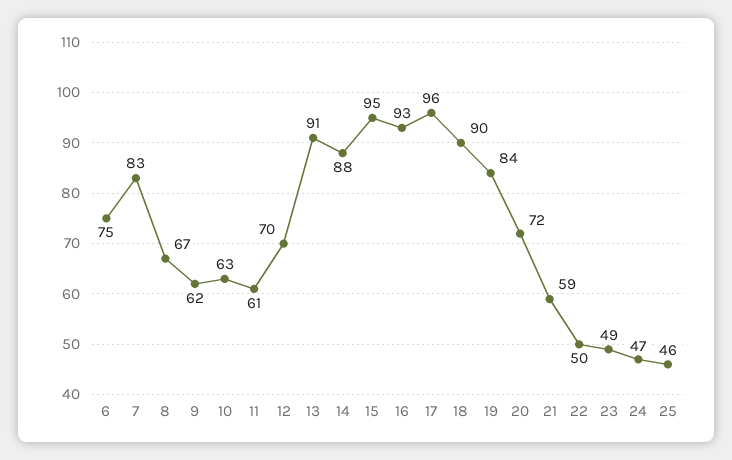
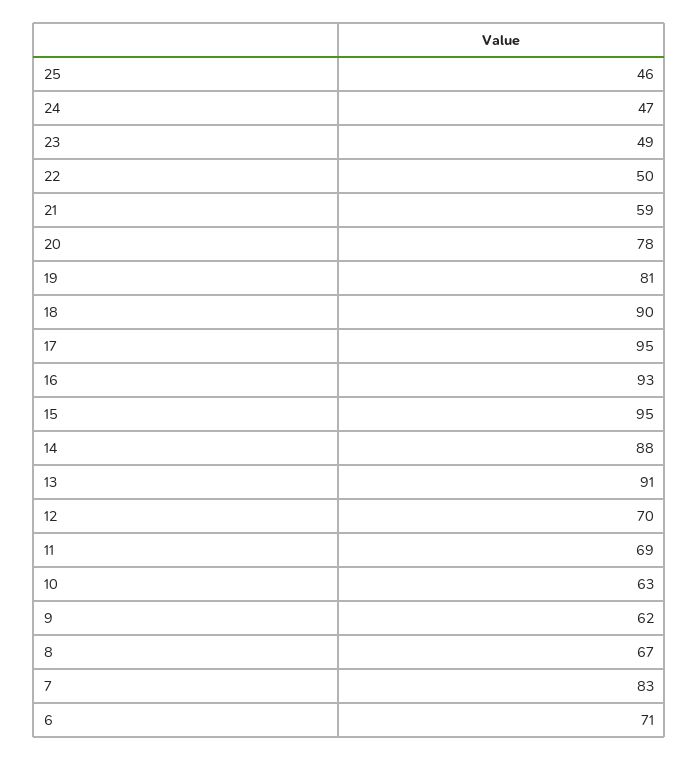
  {
-   "6": 75,
+   "6": 71,
    "7": 83,
    "8": 67,
    "9": 62,
    "10": 63,
-   "11": 61,
+   "11": 69,
    "12": 70,
    "13": 91,
    "14": 88,
    "15": 95,
    "16": 93,
-   "17": 96,
+   "17": 95,
    "18": 90,
-   "19": 84,
+   "19": 81,
-   "20": 72,
+   "20": 78,
    "21": 59,
    "22": 50,
    "23": 49,
    "24": 47,
    "25": 46
  }

